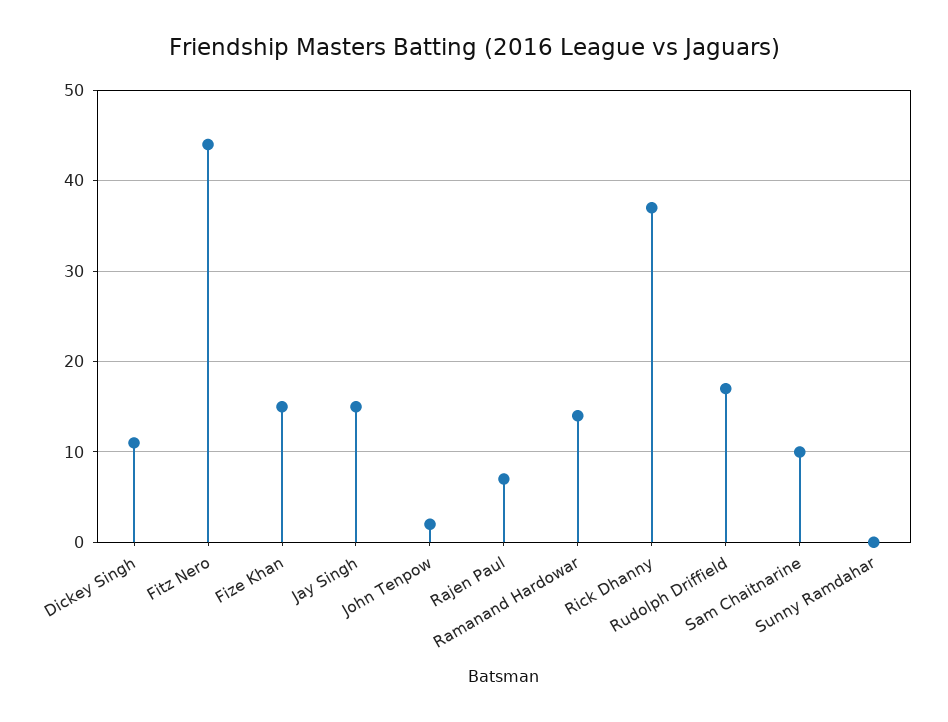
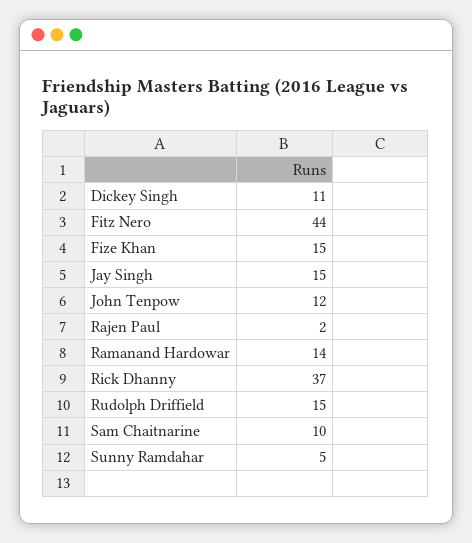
  {
    "Dickey Singh": 11,
    "Fitz Nero": 44,
    "Fize Khan": 15,
    "Jay Singh": 15,
-   "John Tenpow": 2,
+   "John Tenpow": 12,
-   "Rajen Paul": 7,
+   "Rajen Paul": 2,
    "Ramanand Hardowar": 14,
    "Rick Dhanny": 37,
-   "Rudolph Driffield": 17,
+   "Rudolph Driffield": 15,
    "Sam Chaitnarine": 10,
-   "Sunny Ramdahar": 0
+   "Sunny Ramdahar": 5
  }

